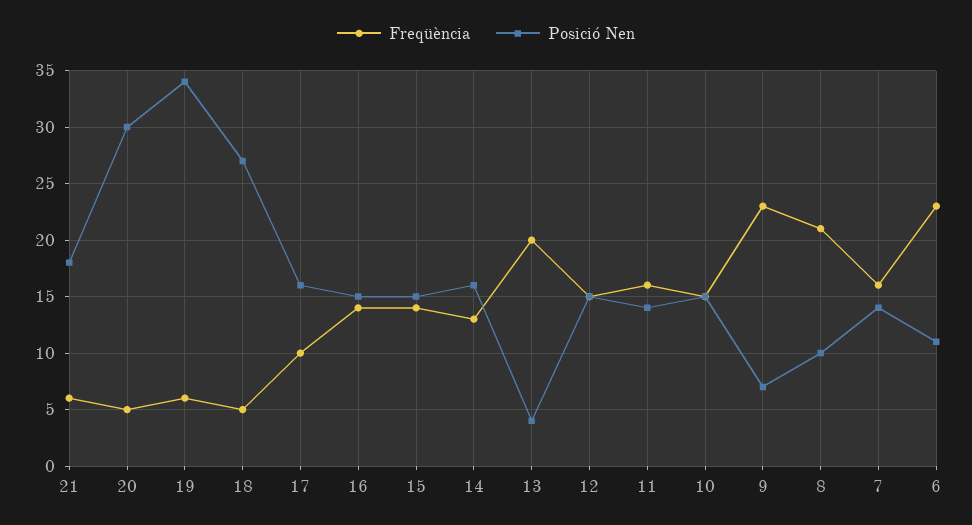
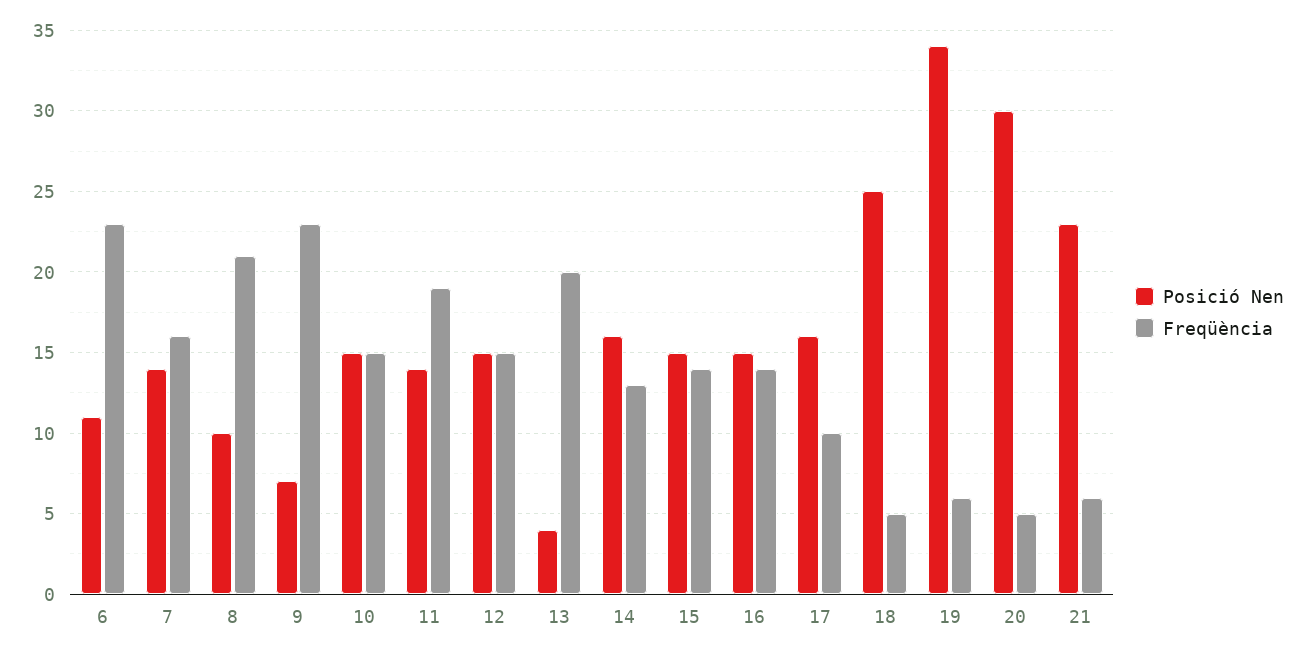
  {
    "Freqüència": {
      "21": 6,
      "20": 5,
      "19": 6,
      "18": 5,
      "17": 10,
      "16": 14,
      "15": 14,
      "14": 13,
      "13": 20,
      "12": 15,
-     "11": 16,
+     "11": 19,
      "10": 15,
      "9": 23,
      "8": 21,
      "7": 16,
      "6": 23
    },
    "Posició Nen": {
-     "21": 18,
+     "21": 23,
      "20": 30,
      "19": 34,
-     "18": 27,
+     "18": 25,
      "17": 16,
      "16": 15,
      "15": 15,
      "14": 16,
      "13": 4,
      "12": 15,
      "11": 14,
      "10": 15,
      "9": 7,
      "8": 10,
      "7": 14,
      "6": 11
    }
  }

